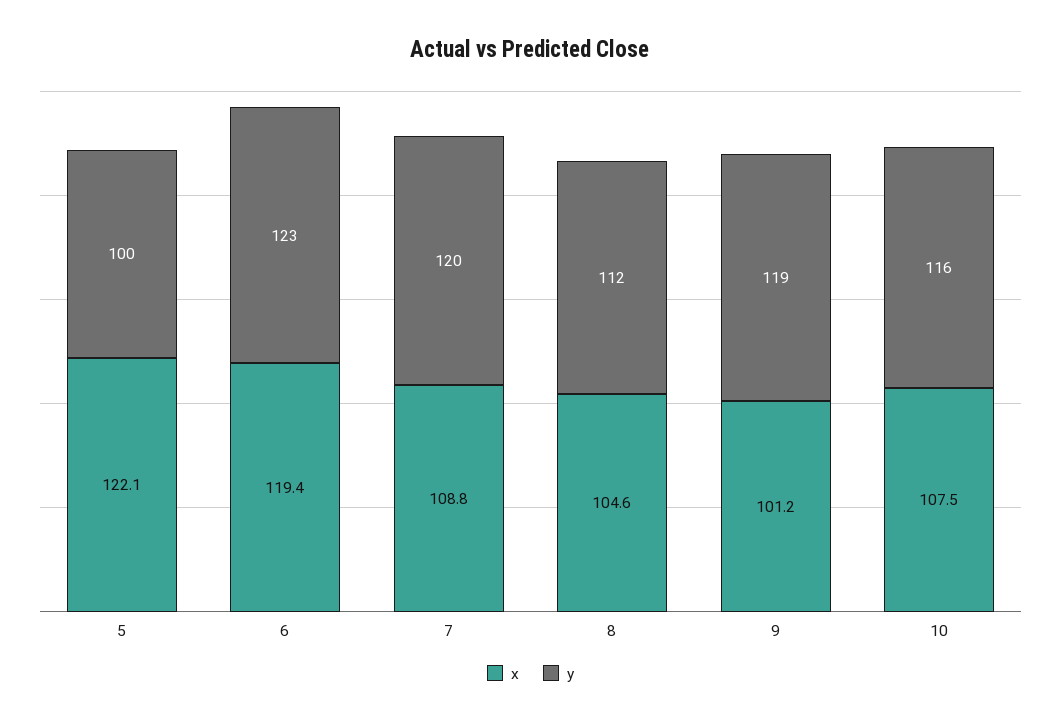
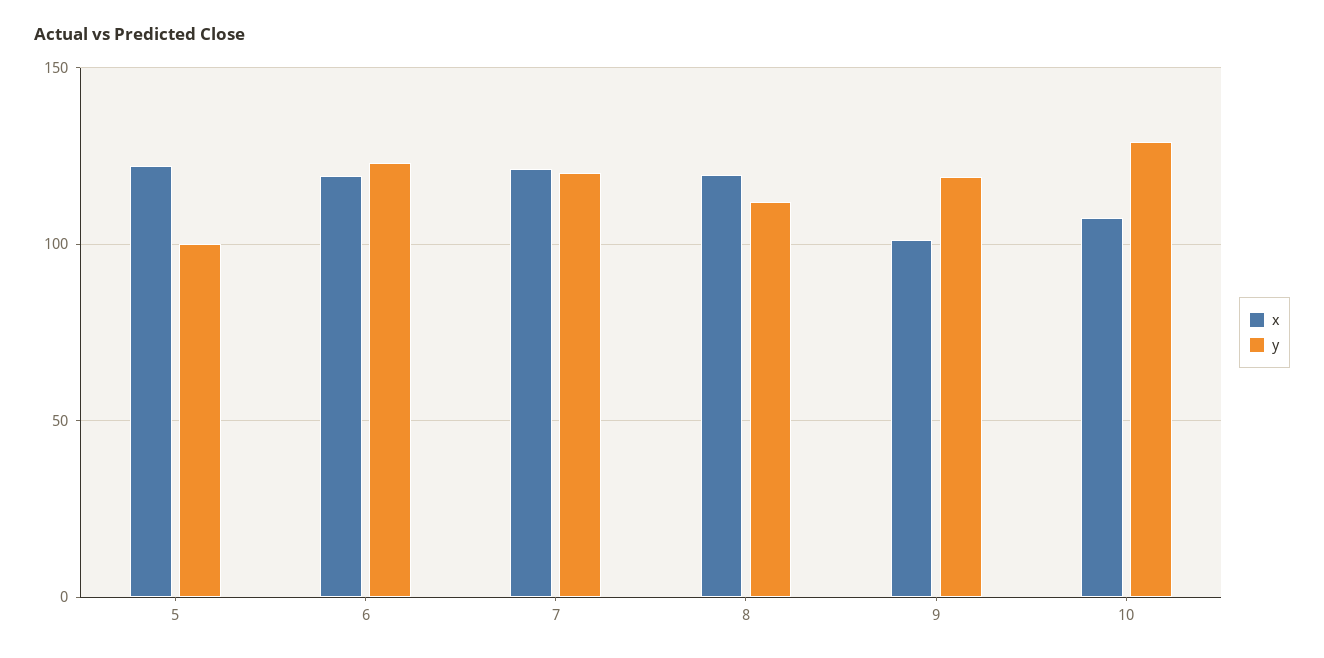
  {
    "x": {
      "5": 122.1,
      "6": 119.4,
-     "7": 108.8,
+     "7": 120,
-     "8": 104.6,
+     "8": 120,
      "9": 101.2,
      "10": 107.5
    },
    "y": {
      "5": 100,
      "6": 123,
      "7": 120,
      "8": 112,
      "9": 119,
-     "10": 116
+     "10": 130
    }
  }

